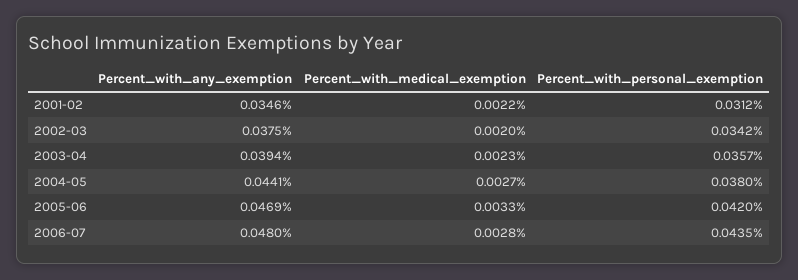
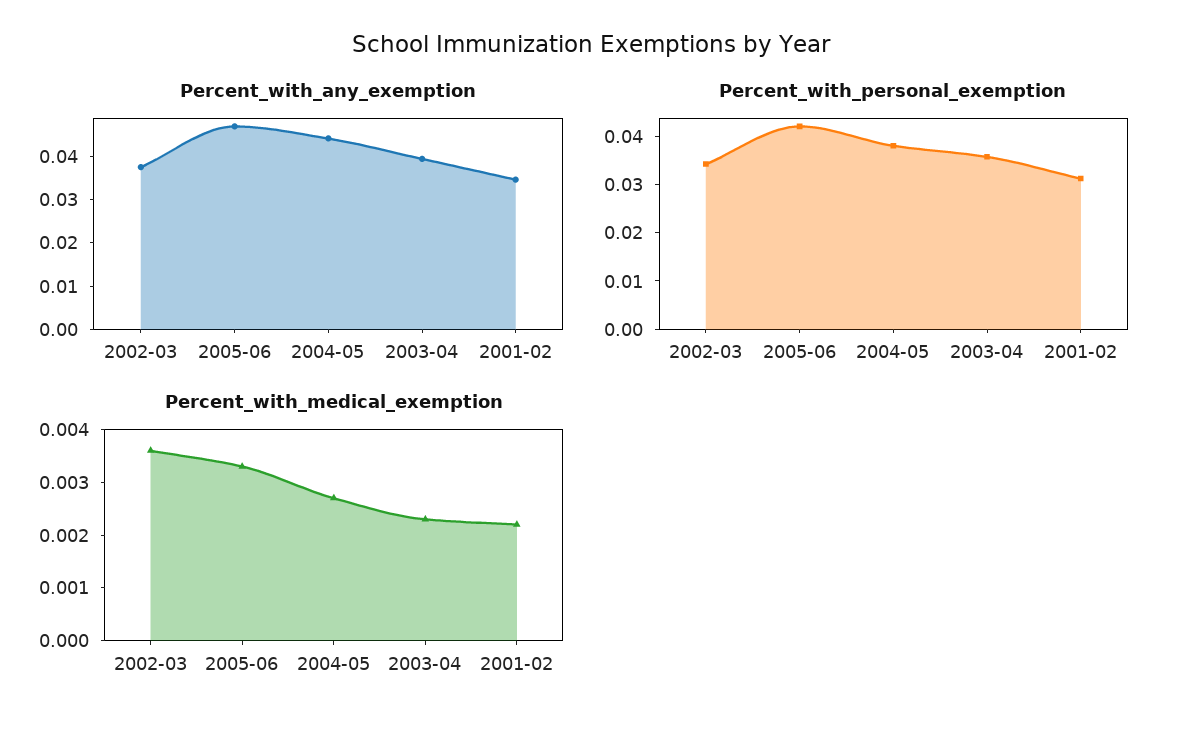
  {
    "Percent_with_any_exemption": {
      "2001-02": 0.0346,
      "2002-03": 0.0375,
      "2003-04": 0.0394,
      "2004-05": 0.0441,
-     "2005-06": 0.0469,
+     "2005-06": 0.0469
-     "2006-07": 0.048
    },
    "Percent_with_medical_exemption": {
      "2001-02": 0.0022,
-     "2002-03": 0.002,
+     "2002-03": 0.0035,
      "2003-04": 0.0023,
      "2004-05": 0.0027,
-     "2005-06": 0.0033,
+     "2005-06": 0.0033
-     "2006-07": 0.0028
    },
    "Percent_with_personal_exemption": {
      "2001-02": 0.0312,
      "2002-03": 0.0342,
      "2003-04": 0.0357,
      "2004-05": 0.038,
-     "2005-06": 0.042,
+     "2005-06": 0.042
-     "2006-07": 0.0435
    }
  }

